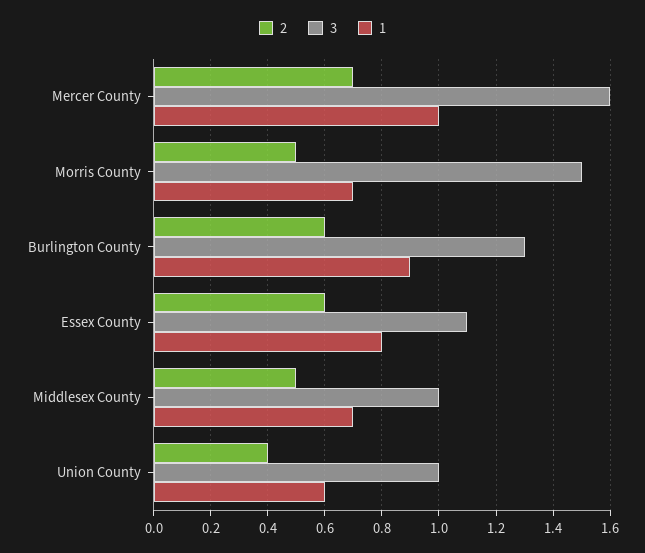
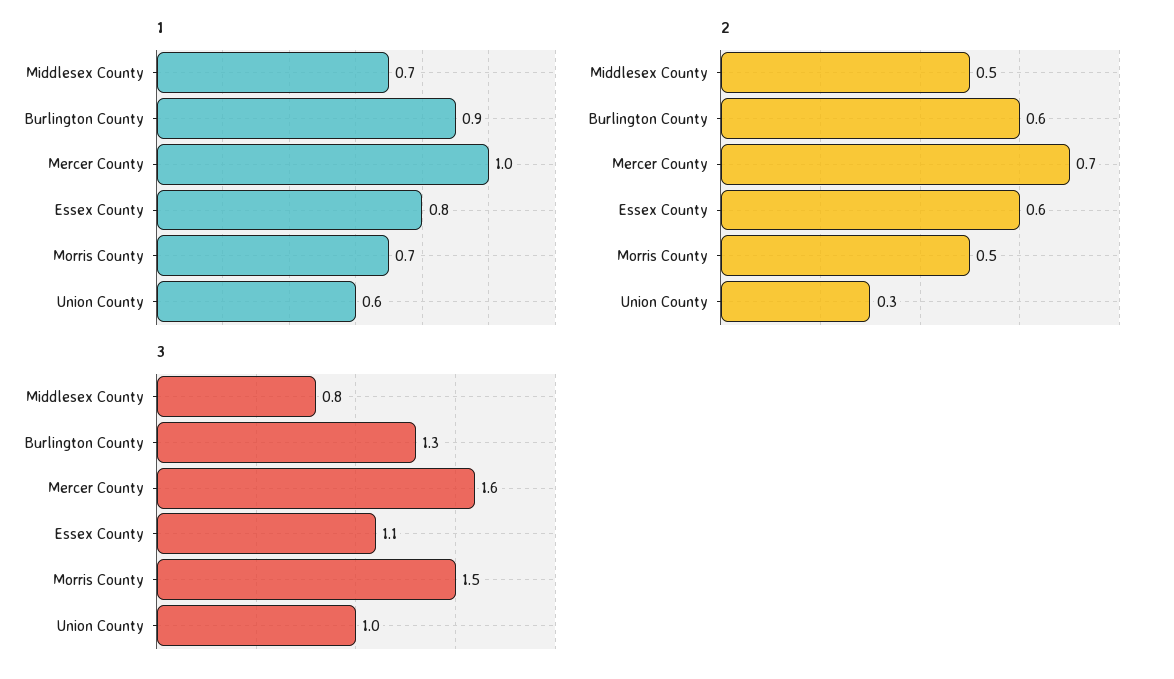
  {
    "2": {
      "Mercer County": 0.7,
      "Morris County": 0.5,
      "Burlington County": 0.6,
      "Essex County": 0.6,
      "Middlesex County": 0.5,
-     "Union County": 0.4
+     "Union County": 0.3
    },
    "3": {
      "Mercer County": 1.6,
      "Morris County": 1.5,
      "Burlington County": 1.3,
      "Essex County": 1.1,
-     "Middlesex County": 1,
+     "Middlesex County": 0.8,
      "Union County": 1
    },
    "1": {
      "Mercer County": 1,
      "Morris County": 0.7,
      "Burlington County": 0.9,
      "Essex County": 0.8,
      "Middlesex County": 0.7,
      "Union County": 0.6
    }
  }

